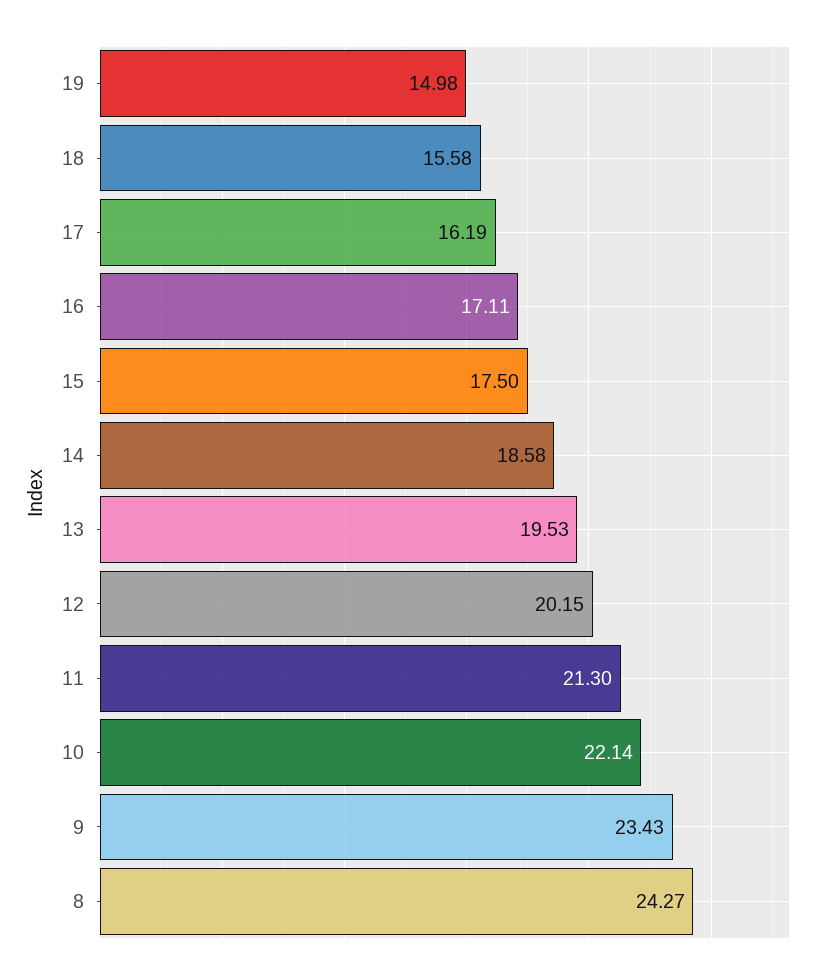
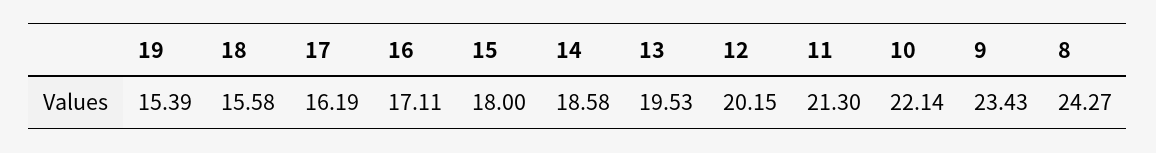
  {
-   "19": 14.98,
+   "19": 15.39,
    "18": 15.58,
    "17": 16.19,
    "16": 17.11,
-   "15": 17.5,
+   "15": 18,
    "14": 18.58,
    "13": 19.53,
    "12": 20.15,
    "11": 21.3,
    "10": 22.14,
    "9": 23.43,
    "8": 24.27
  }

